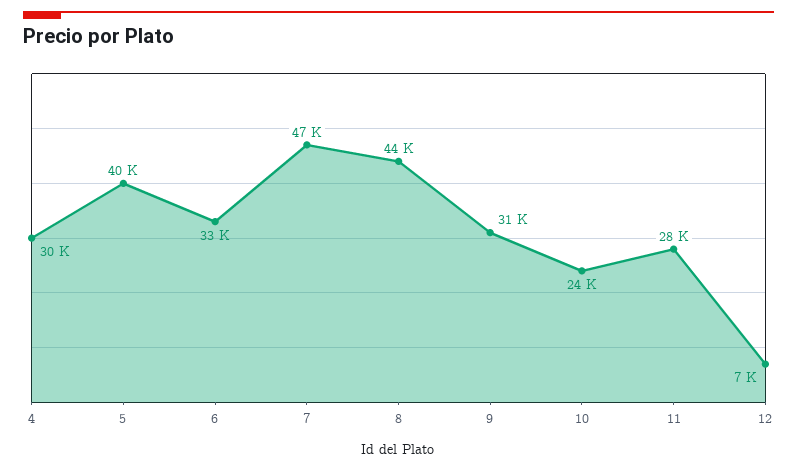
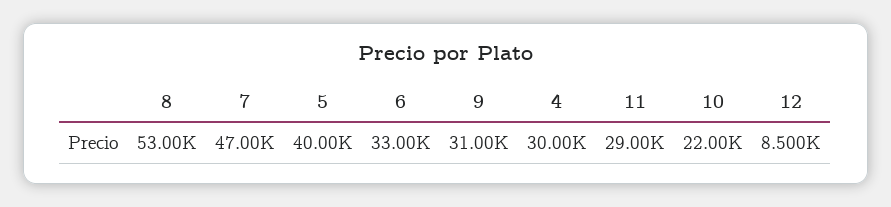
  {
    "4": 30000,
    "5": 40000,
    "6": 33000,
    "7": 47000,
-   "8": 44000,
+   "8": 53000,
    "9": 31000,
-   "10": 24000,
+   "10": 22000,
-   "11": 28000,
+   "11": 29000,
-   "12": 7000
+   "12": 8500
  }

